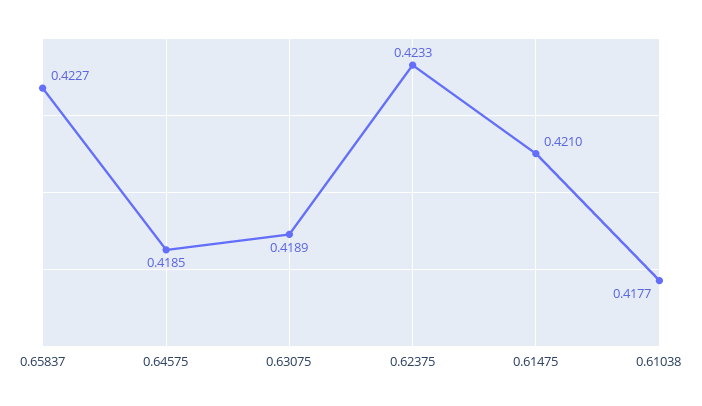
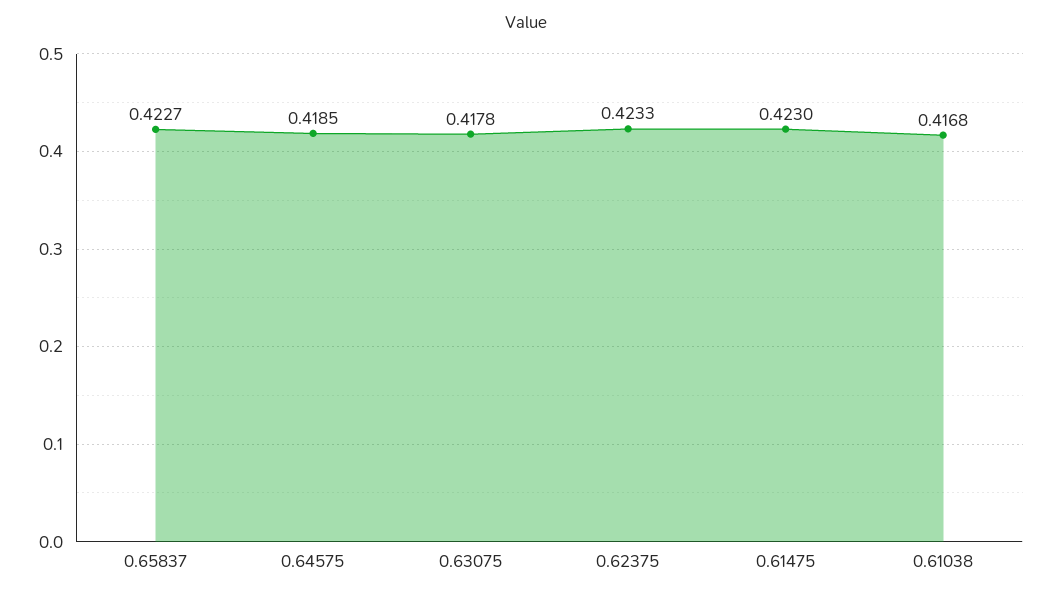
  {
    "0.65837": 0.4227,
    "0.64575": 0.4185,
-   "0.63075": 0.4189,
+   "0.63075": 0.4178,
    "0.62375": 0.4233,
-   "0.61475": 0.421,
+   "0.61475": 0.423,
-   "0.61038": 0.4177
+   "0.61038": 0.4168
  }

